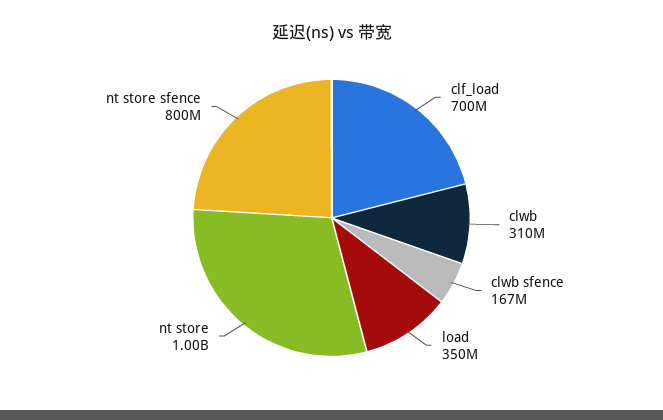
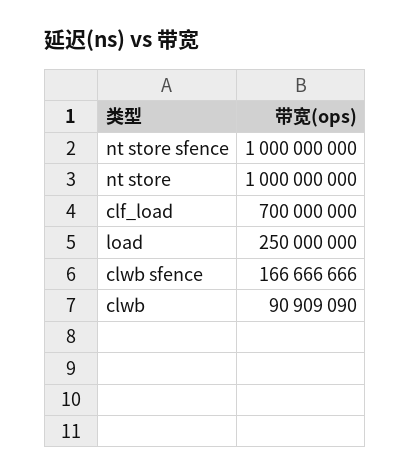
  {
    "clf_load": 700000000,
-   "clwb": 310000000,
+   "clwb": 90909090,
    "clwb sfence": 166666666,
-   "load": 350000000,
+   "load": 250000000,
    "nt store": 1000000000,
-   "nt store sfence": 800000000
+   "nt store sfence": 1000000000
  }

